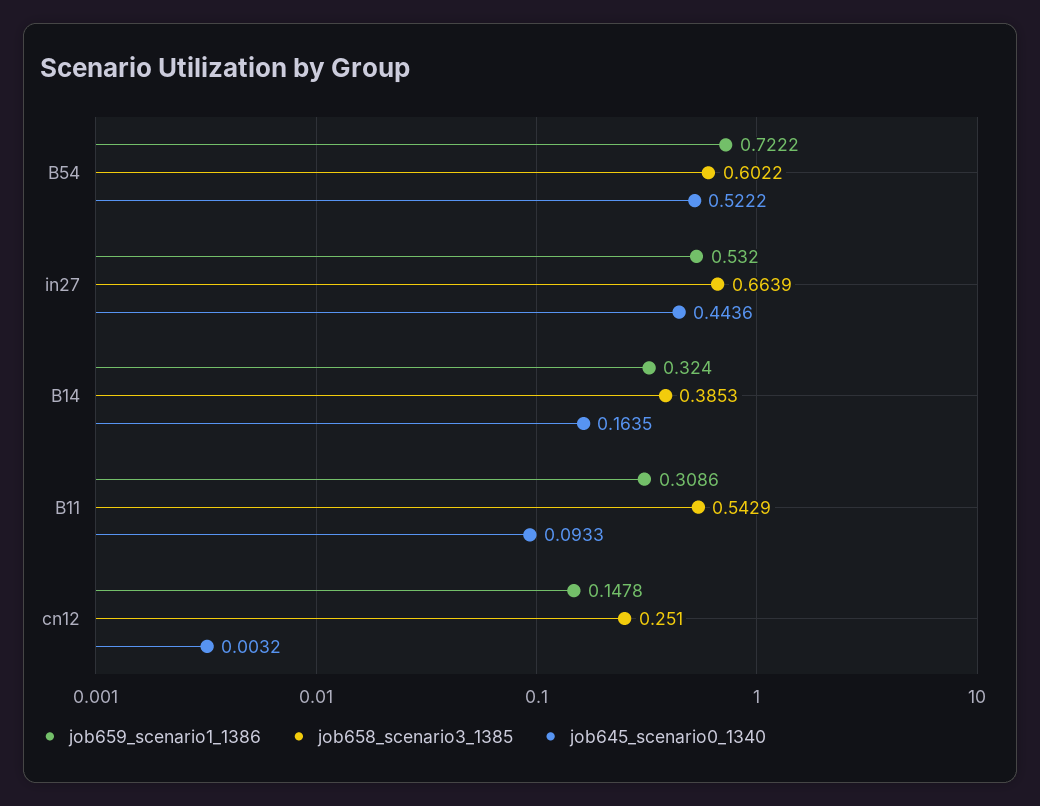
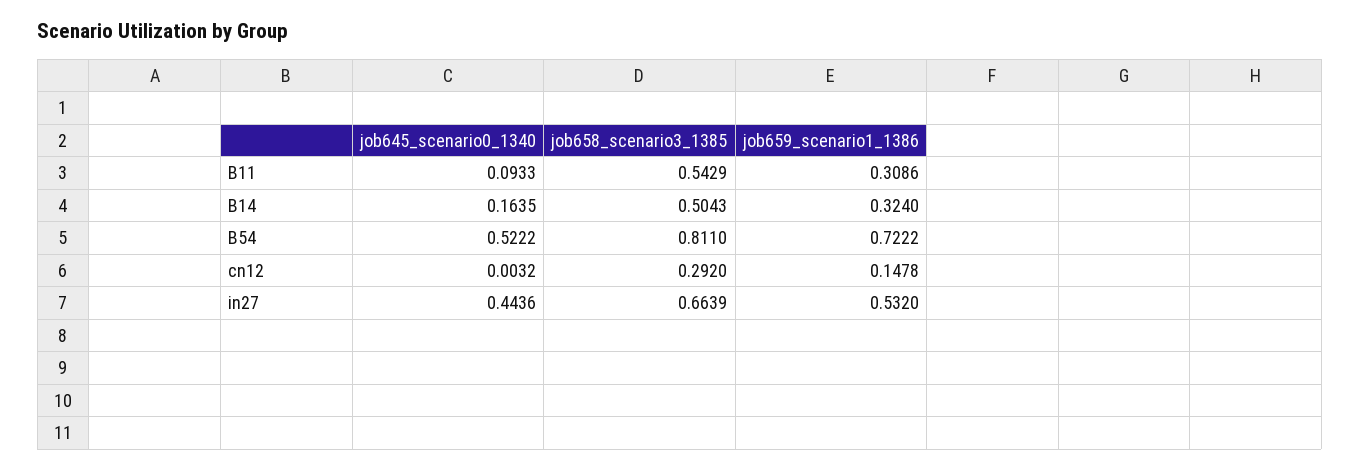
  {
    "job659_scenario1_1386": {
      "B54": 0.7222,
      "in27": 0.532,
      "B14": 0.324,
      "B11": 0.3086,
      "cn12": 0.1478
    },
    "job658_scenario3_1385": {
-     "B54": 0.6022,
+     "B54": 0.811,
      "in27": 0.6639,
-     "B14": 0.3853,
+     "B14": 0.5043,
      "B11": 0.5429,
-     "cn12": 0.251
+     "cn12": 0.292
    },
    "job645_scenario0_1340": {
      "B54": 0.5222,
      "in27": 0.4436,
      "B14": 0.1635,
      "B11": 0.0933,
      "cn12": 0.0032
    }
  }

